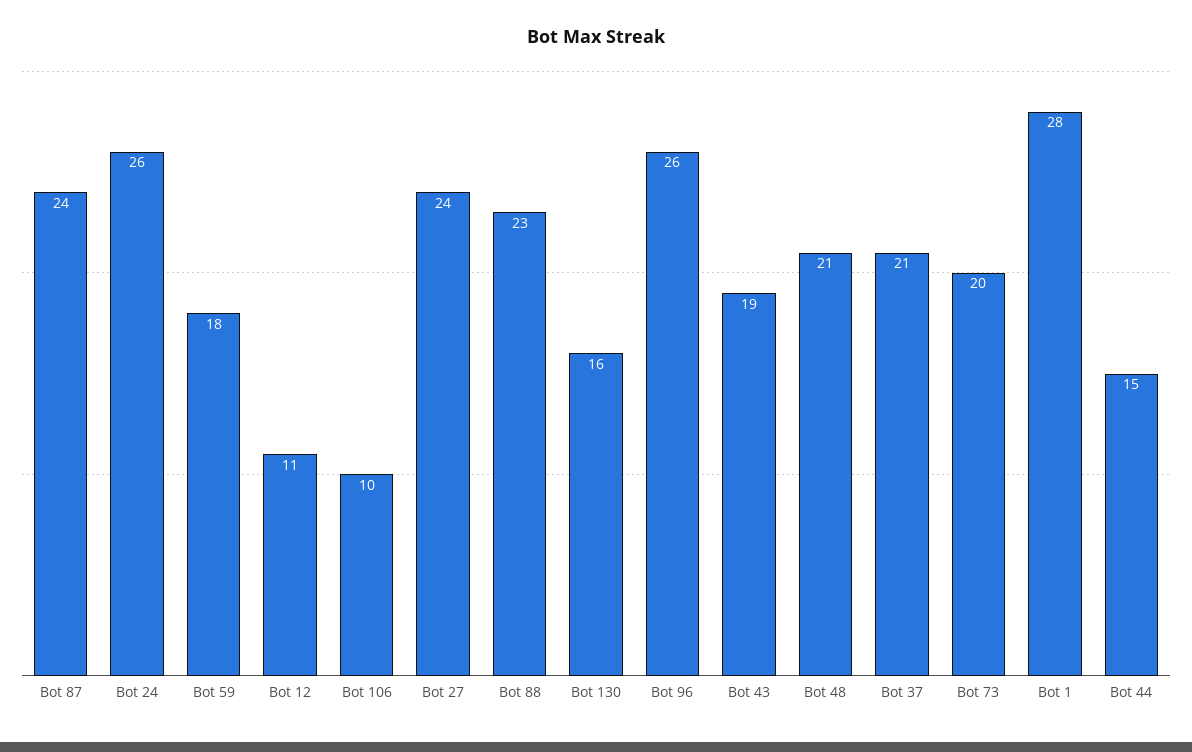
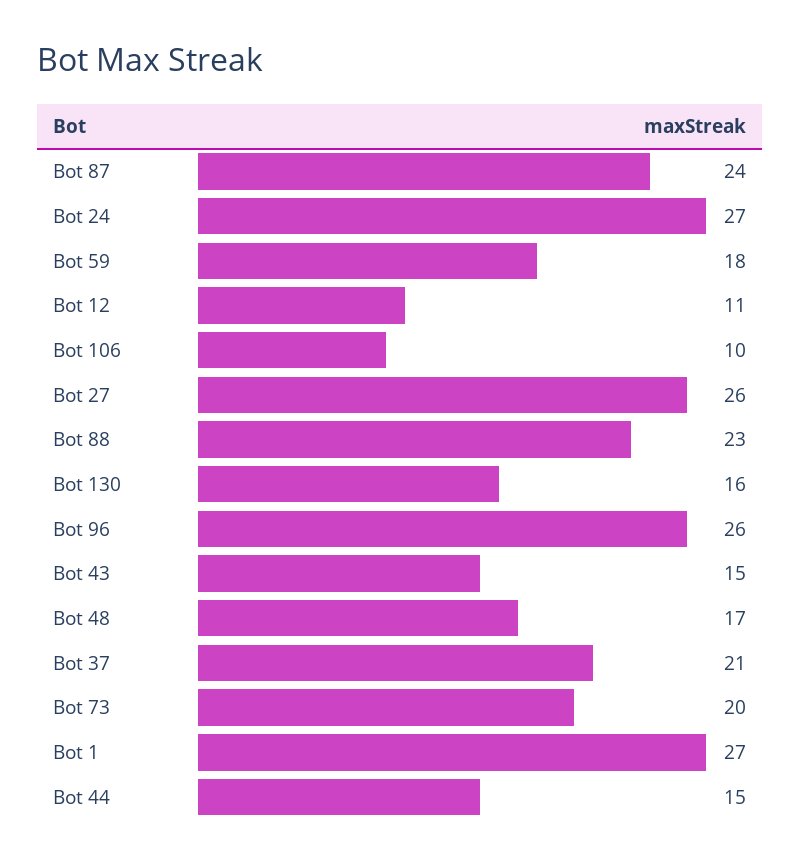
  {
    "Bot 87": 24,
-   "Bot 24": 26,
+   "Bot 24": 27,
    "Bot 59": 18,
    "Bot 12": 11,
    "Bot 106": 10,
-   "Bot 27": 24,
+   "Bot 27": 26,
    "Bot 88": 23,
    "Bot 130": 16,
    "Bot 96": 26,
-   "Bot 43": 19,
+   "Bot 43": 15,
-   "Bot 48": 21,
+   "Bot 48": 17,
    "Bot 37": 21,
    "Bot 73": 20,
-   "Bot 1": 28,
+   "Bot 1": 27,
    "Bot 44": 15
  }

